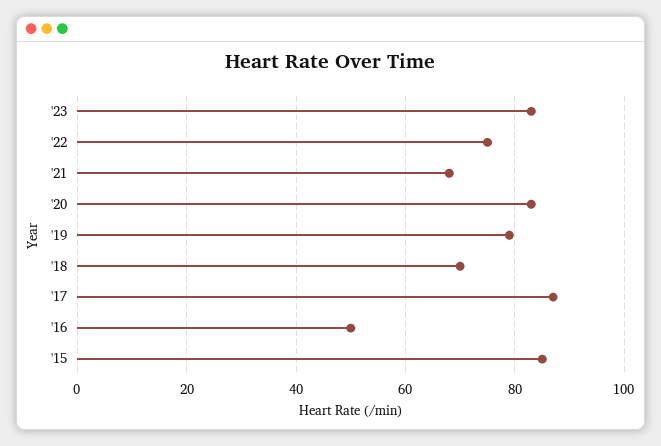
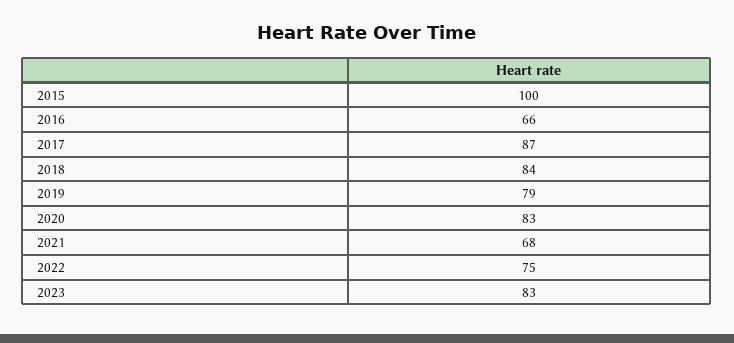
  {
    "'23": 83,
    "'22": 75,
    "'21": 68,
    "'20": 83,
    "'19": 79,
-   "'18": 70,
+   "'18": 84,
    "'17": 87,
-   "'16": 50,
+   "'16": 66,
-   "'15": 85
+   "'15": 100
  }

